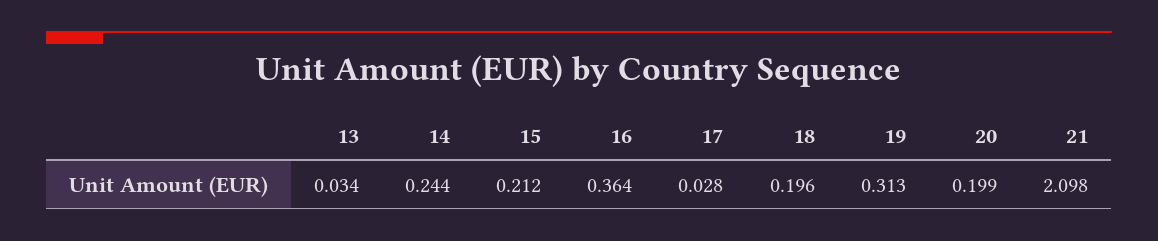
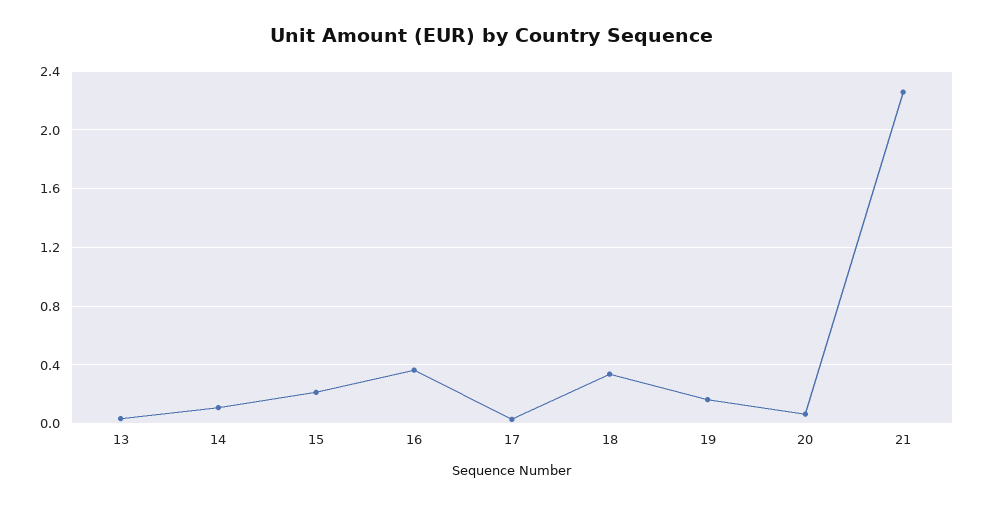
  {
    "13": 0.034,
-   "14": 0.244,
+   "14": 0.1,
    "15": 0.212,
    "16": 0.364,
    "17": 0.028,
-   "18": 0.196,
+   "18": 0.35,
-   "19": 0.313,
+   "19": 0.15,
-   "20": 0.199,
+   "20": 0.05,
-   "21": 2.098
+   "21": 2.25
  }

